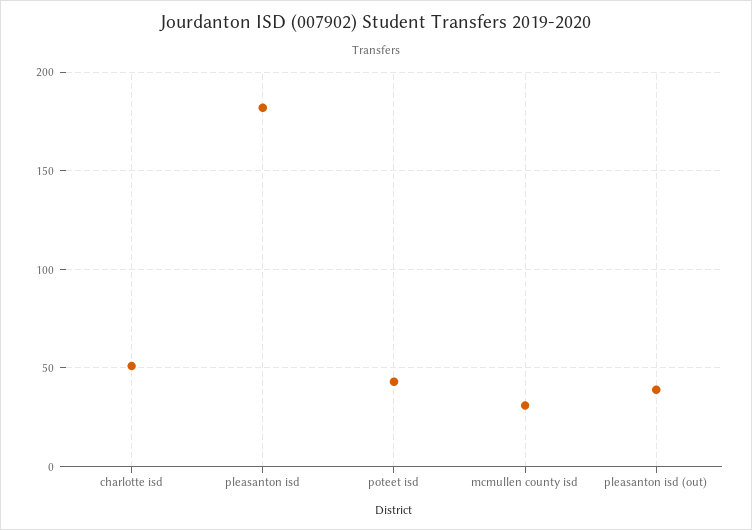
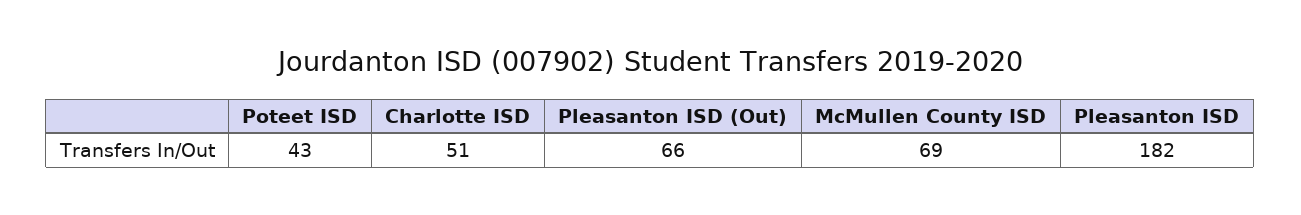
  {
    "charlotte isd": 51,
    "pleasanton isd": 182,
    "poteet isd": 43,
-   "mcmullen county isd": 30,
+   "mcmullen county isd": 69,
-   "pleasanton isd (out)": 40
+   "pleasanton isd (out)": 66
  }

